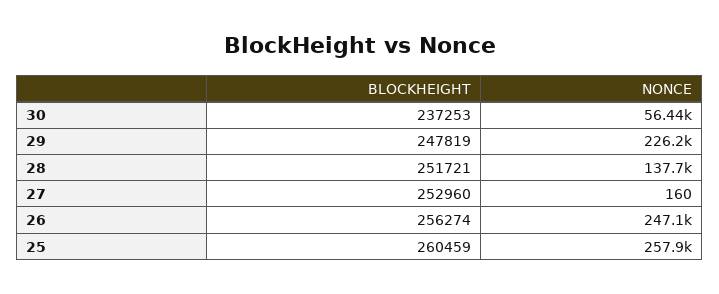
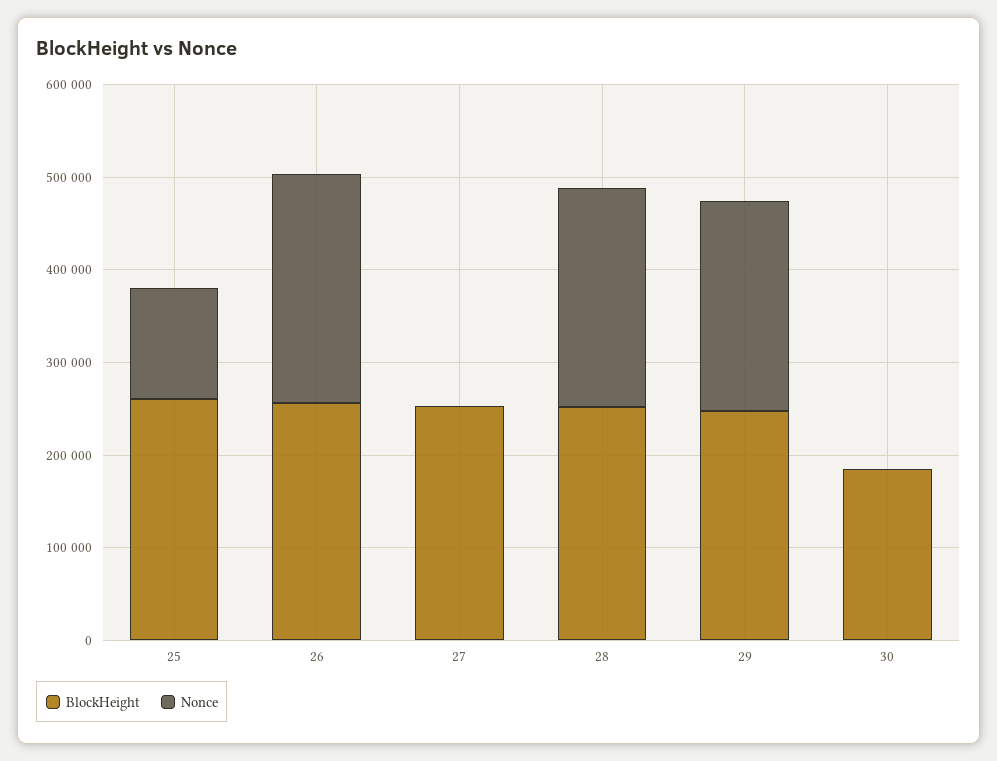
  {
    "BLOCKHEIGHT": {
-     "30": 237253,
+     "30": 180000,
      "29": 247819,
      "28": 251721,
      "27": 252960,
      "26": 256274,
      "25": 260459
    },
    "NONCE": {
-     "30": 56440,
+     "30": 0,
      "29": 226200,
-     "28": 137700,
+     "28": 240000,
      "27": 160,
      "26": 247100,
-     "25": 257900
+     "25": 120000
    }
  }

